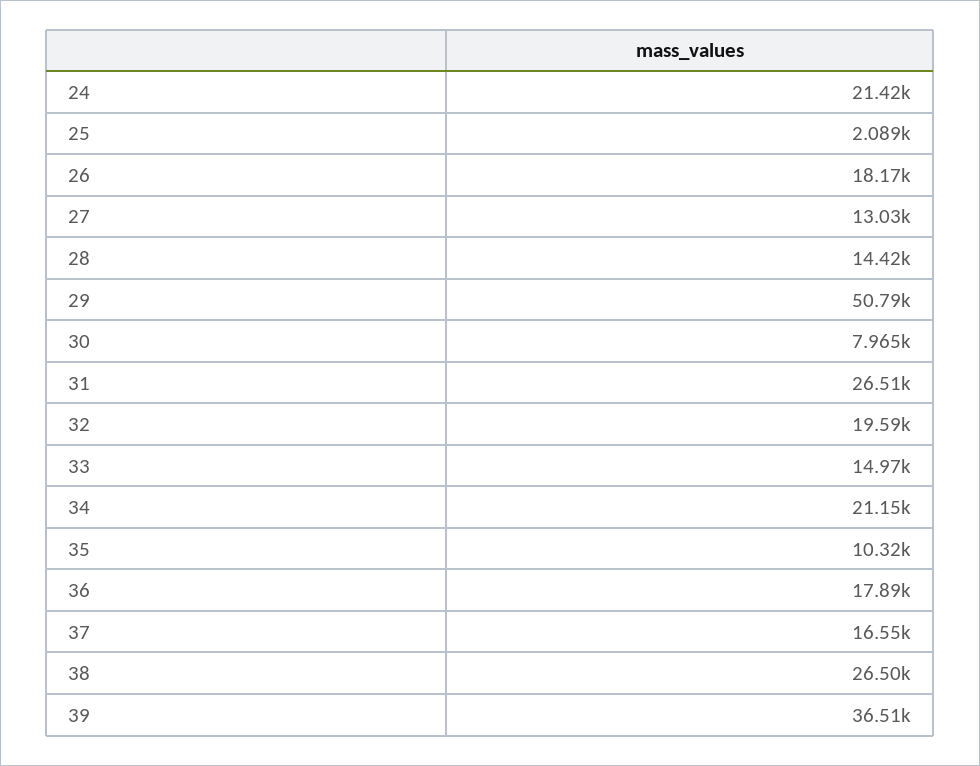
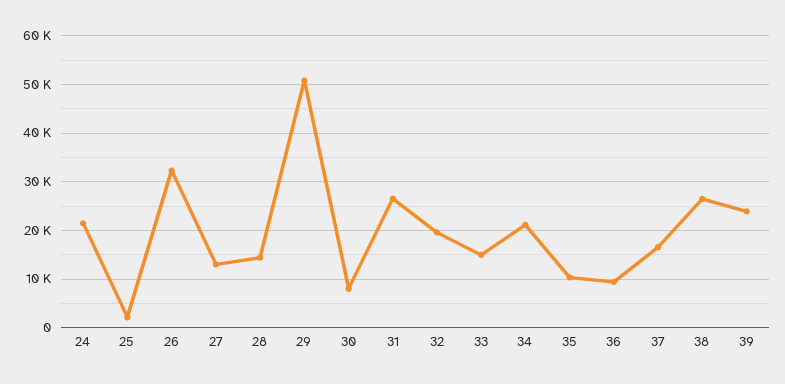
  {
    "24": 21420,
    "25": 2089,
-   "26": 18170,
+   "26": 32000,
    "27": 13030,
    "28": 14420,
    "29": 50790,
    "30": 7965,
    "31": 26510,
    "32": 19590,
    "33": 14970,
    "34": 21150,
    "35": 10320,
-   "36": 17890,
+   "36": 10000,
    "37": 16550,
    "38": 26500,
-   "39": 36510
+   "39": 24000
  }

